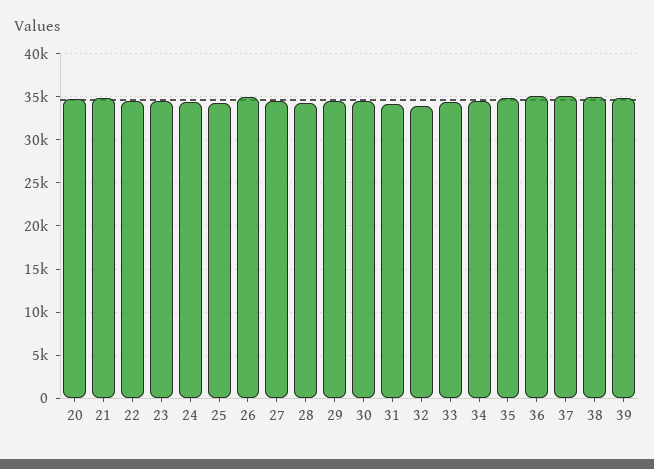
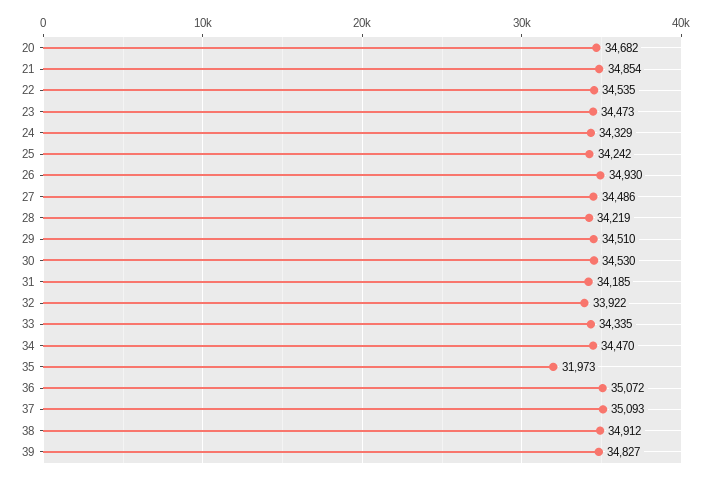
  {
    "20": 34682,
    "21": 34854,
    "22": 34535,
    "23": 34473,
    "24": 34329,
    "25": 34242,
    "26": 34930,
    "27": 34486,
    "28": 34219,
    "29": 34510,
    "30": 34530,
    "31": 34185,
    "32": 33922,
    "33": 34335,
    "34": 34470,
-   "35": 35000,
+   "35": 31973,
    "36": 35072,
    "37": 35093,
    "38": 34912,
    "39": 34827
  }

